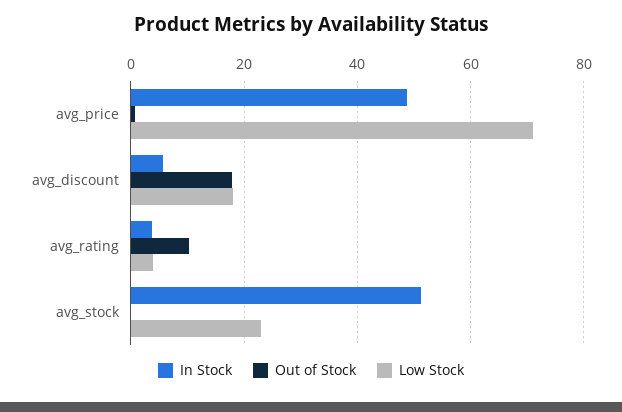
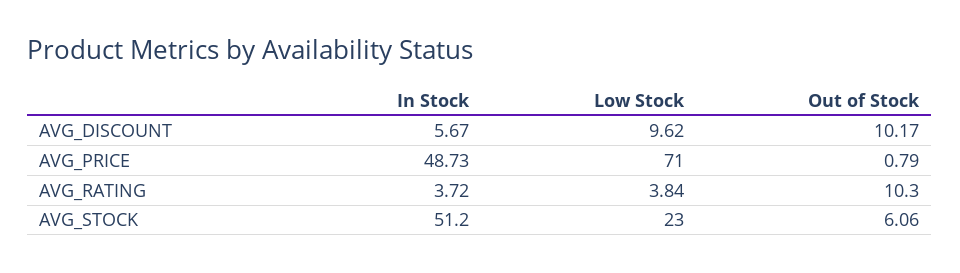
  {
    "In Stock": {
      "avg_price": 48.73,
      "avg_discount": 5.67,
      "avg_rating": 3.72,
      "avg_stock": 51.2
    },
    "Out of Stock": {
      "avg_price": 0.79,
-     "avg_discount": 18,
+     "avg_discount": 10.17,
      "avg_rating": 10.3,
-     "avg_stock": 0
+     "avg_stock": 6.06
    },
    "Low Stock": {
      "avg_price": 71,
-     "avg_discount": 18,
+     "avg_discount": 9.62,
      "avg_rating": 3.84,
      "avg_stock": 23
    }
  }

